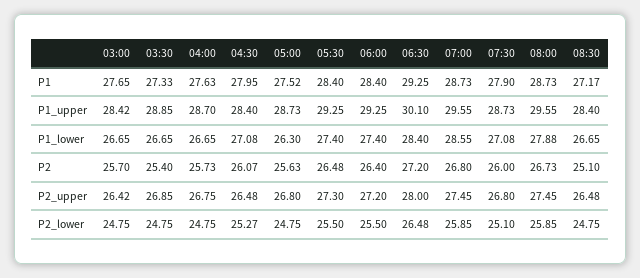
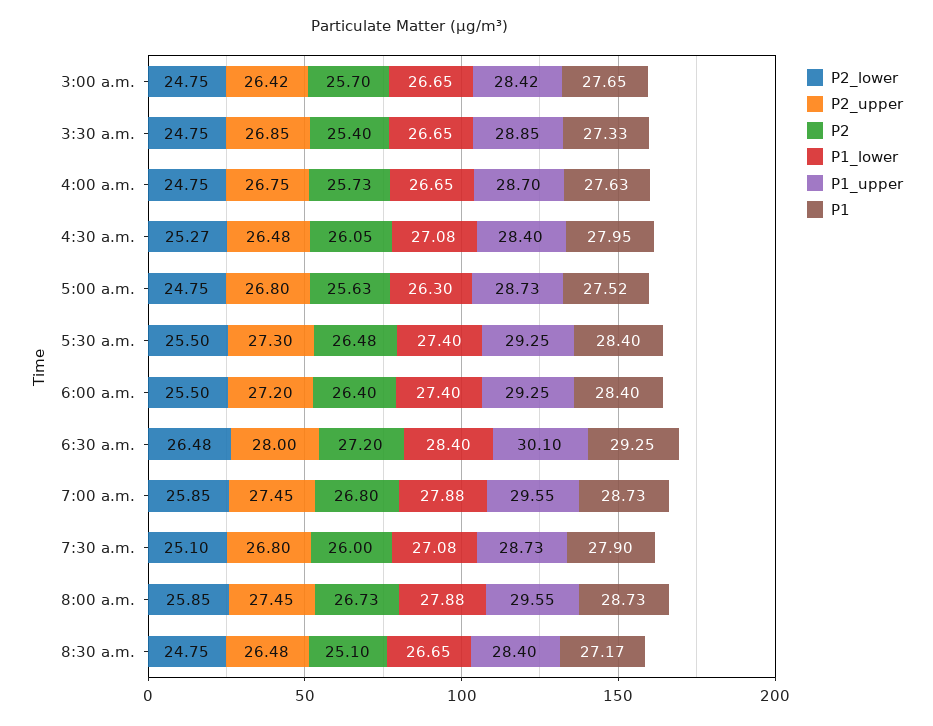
  {
    "P1": {
      "03:00": 27.65,
      "03:30": 27.33,
      "04:00": 27.63,
      "04:30": 27.95,
      "05:00": 27.52,
      "05:30": 28.4,
      "06:00": 28.4,
      "06:30": 29.25,
      "07:00": 28.73,
      "07:30": 27.9,
      "08:00": 28.73,
      "08:30": 27.17
    },
    "P1_upper": {
      "03:00": 28.42,
      "03:30": 28.85,
      "04:00": 28.7,
      "04:30": 28.4,
      "05:00": 28.73,
      "05:30": 29.25,
      "06:00": 29.25,
      "06:30": 30.1,
      "07:00": 29.55,
      "07:30": 28.73,
      "08:00": 29.55,
      "08:30": 28.4
    },
    "P1_lower": {
      "03:00": 26.65,
      "03:30": 26.65,
      "04:00": 26.65,
      "04:30": 27.08,
      "05:00": 26.3,
      "05:30": 27.4,
      "06:00": 27.4,
      "06:30": 28.4,
-     "07:00": 28.55,
+     "07:00": 27.88,
      "07:30": 27.08,
      "08:00": 27.88,
      "08:30": 26.65
    },
    "P2": {
      "03:00": 25.7,
      "03:30": 25.4,
      "04:00": 25.73,
-     "04:30": 26.07,
+     "04:30": 26.05,
      "05:00": 25.63,
      "05:30": 26.48,
      "06:00": 26.4,
      "06:30": 27.2,
      "07:00": 26.8,
      "07:30": 26,
      "08:00": 26.73,
      "08:30": 25.1
    },
    "P2_upper": {
      "03:00": 26.42,
      "03:30": 26.85,
      "04:00": 26.75,
      "04:30": 26.48,
      "05:00": 26.8,
      "05:30": 27.3,
      "06:00": 27.2,
      "06:30": 28,
      "07:00": 27.45,
      "07:30": 26.8,
      "08:00": 27.45,
      "08:30": 26.48
    },
    "P2_lower": {
      "03:00": 24.75,
      "03:30": 24.75,
      "04:00": 24.75,
      "04:30": 25.27,
      "05:00": 24.75,
      "05:30": 25.5,
      "06:00": 25.5,
      "06:30": 26.48,
      "07:00": 25.85,
      "07:30": 25.1,
      "08:00": 25.85,
      "08:30": 24.75
    }
  }

